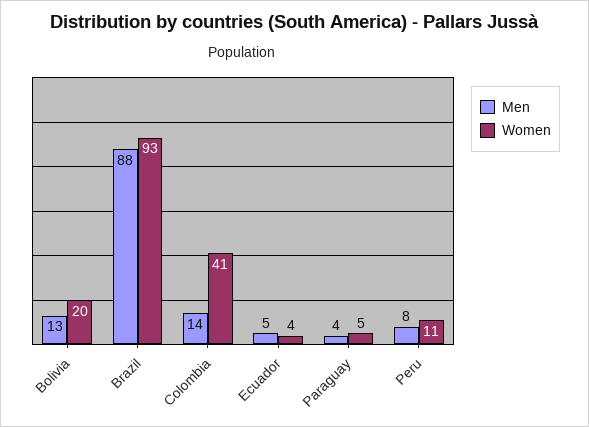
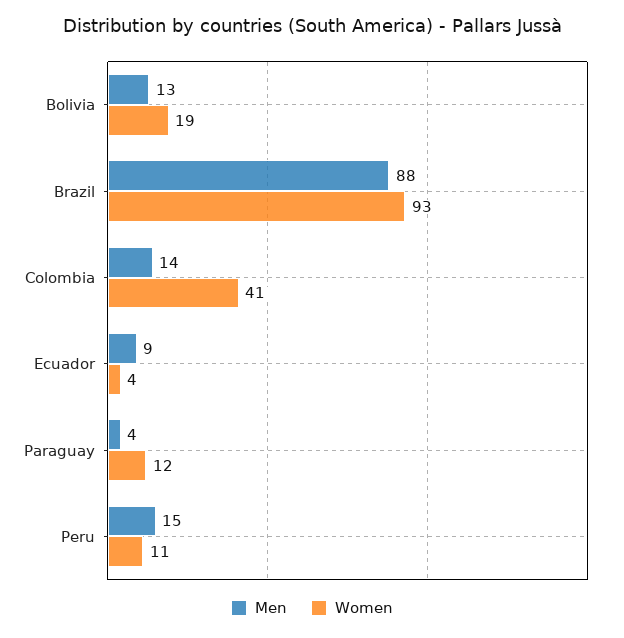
  {
    "Men": {
      "Bolivia": 13,
      "Brazil": 88,
      "Colombia": 14,
-     "Ecuador": 5,
+     "Ecuador": 9,
      "Paraguay": 4,
-     "Peru": 8
+     "Peru": 15
    },
    "Women": {
-     "Bolivia": 20,
+     "Bolivia": 19,
      "Brazil": 93,
      "Colombia": 41,
      "Ecuador": 4,
-     "Paraguay": 5,
+     "Paraguay": 12,
      "Peru": 11
    }
  }

